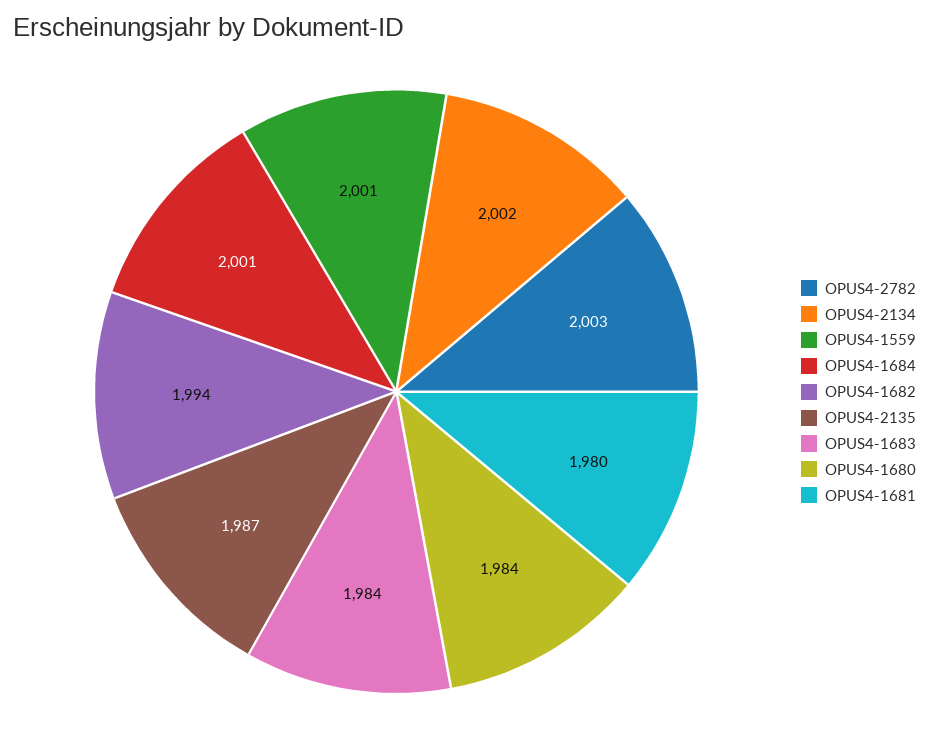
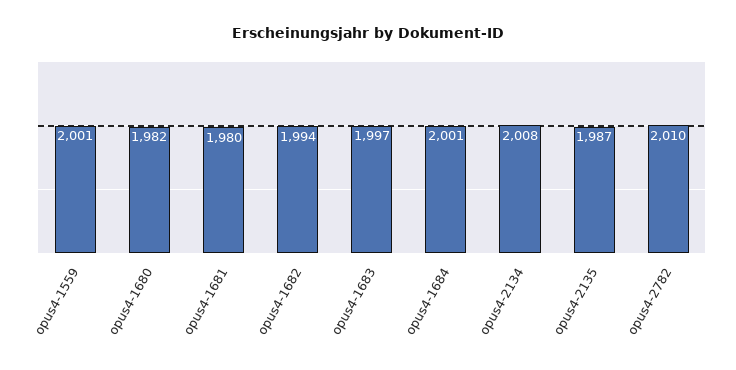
  {
-   "OPUS4-2782": 2003,
+   "OPUS4-2782": 2010,
-   "OPUS4-2134": 2002,
+   "OPUS4-2134": 2008,
    "OPUS4-1559": 2001,
    "OPUS4-1684": 2001,
    "OPUS4-1682": 1994,
    "OPUS4-2135": 1987,
-   "OPUS4-1683": 1984,
+   "OPUS4-1683": 1997,
-   "OPUS4-1680": 1984,
+   "OPUS4-1680": 1982,
    "OPUS4-1681": 1980
  }

